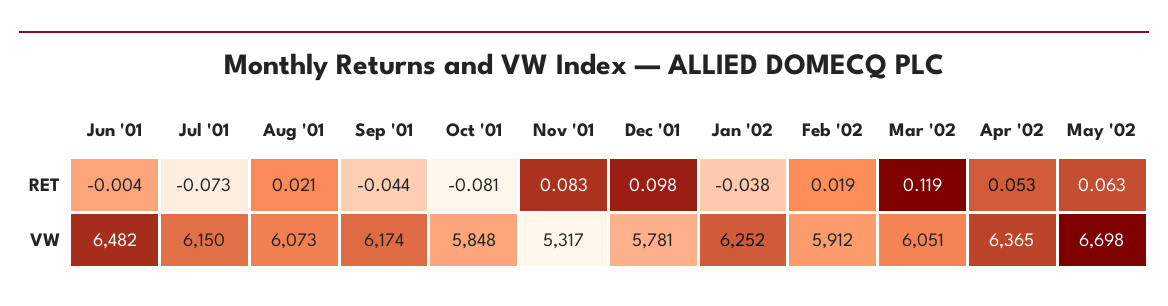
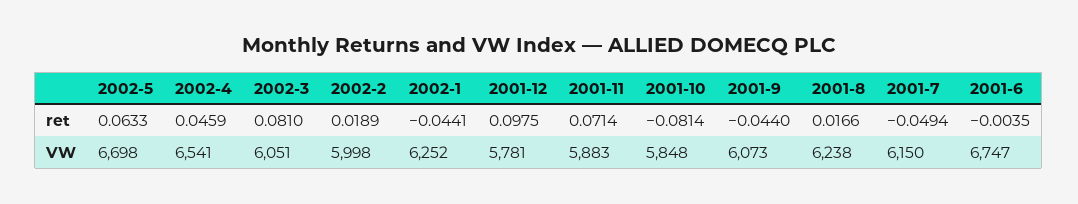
  {
    "Jun '01": {
      "RET": -0.0035,
-     "VW": 6482
+     "VW": 6747
    },
    "Jul '01": {
-     "RET": -0.073,
+     "RET": -0.0494,
      "VW": 6150
    },
    "Aug '01": {
-     "RET": 0.021,
+     "RET": 0.0166,
-     "VW": 6073
+     "VW": 6238
    },
    "Sep '01": {
      "RET": -0.044,
-     "VW": 6174
+     "VW": 6073
    },
    "Oct '01": {
      "RET": -0.0814,
      "VW": 5848
    },
    "Nov '01": {
-     "RET": 0.083,
+     "RET": 0.0714,
-     "VW": 5317
+     "VW": 5883
    },
    "Dec '01": {
      "RET": 0.0975,
      "VW": 5781
    },
    "Jan '02": {
-     "RET": -0.038,
+     "RET": -0.0441,
      "VW": 6252
    },
    "Feb '02": {
      "RET": 0.0189,
-     "VW": 5912
+     "VW": 5998
    },
    "Mar '02": {
-     "RET": 0.119,
+     "RET": 0.081,
      "VW": 6051
    },
    "Apr '02": {
-     "RET": 0.053,
+     "RET": 0.0459,
-     "VW": 6365
+     "VW": 6541
    },
    "May '02": {
      "RET": 0.0633,
      "VW": 6698
    }
  }

